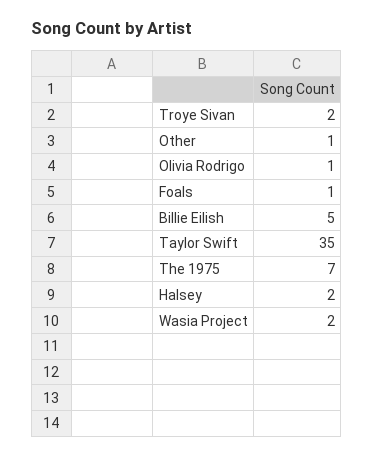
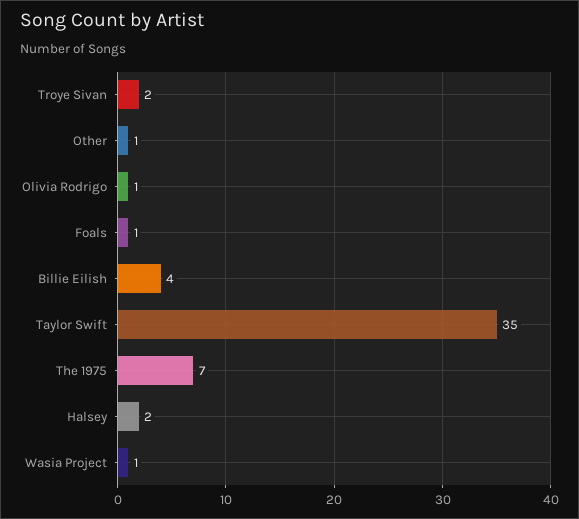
  {
    "Troye Sivan": 2,
    "Other": 1,
    "Olivia Rodrigo": 1,
    "Foals": 1,
-   "Billie Eilish": 5,
+   "Billie Eilish": 4,
    "Taylor Swift": 35,
    "The 1975": 7,
    "Halsey": 2,
-   "Wasia Project": 2
+   "Wasia Project": 1
  }

